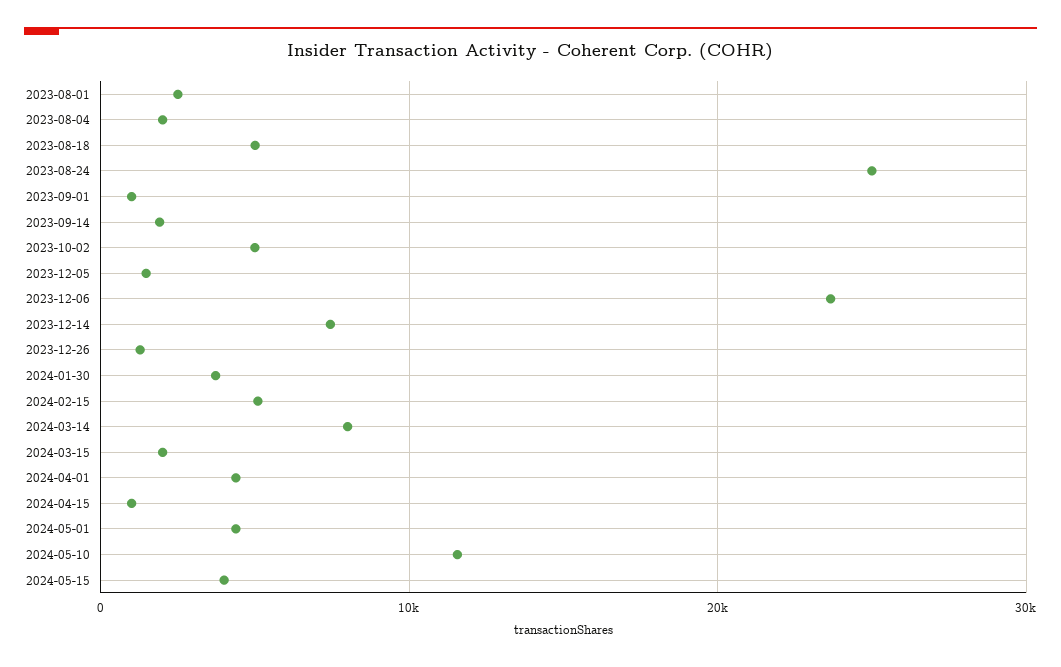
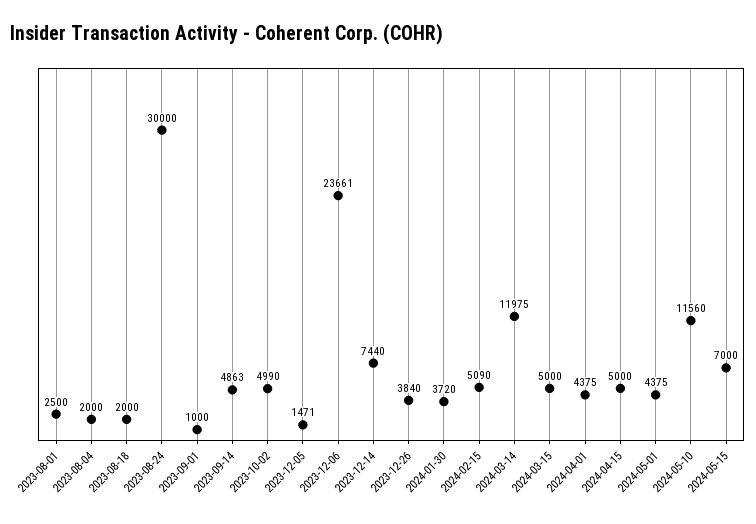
  {
    "2023-08-01": 2500,
    "2023-08-04": 2000,
-   "2023-08-18": 5000,
+   "2023-08-18": 2000,
-   "2023-08-24": 25000,
+   "2023-08-24": 30000,
    "2023-09-01": 1000,
-   "2023-09-14": 2000,
+   "2023-09-14": 4863,
    "2023-10-02": 4990,
    "2023-12-05": 1471,
    "2023-12-06": 23661,
    "2023-12-14": 7440,
-   "2023-12-26": 1000,
+   "2023-12-26": 3840,
    "2024-01-30": 3720,
    "2024-02-15": 5090,
-   "2024-03-14": 8000,
+   "2024-03-14": 11975,
-   "2024-03-15": 2000,
+   "2024-03-15": 5000,
    "2024-04-01": 4375,
-   "2024-04-15": 1000,
+   "2024-04-15": 5000,
    "2024-05-01": 4375,
    "2024-05-10": 11560,
-   "2024-05-15": 4000
+   "2024-05-15": 7000
  }

